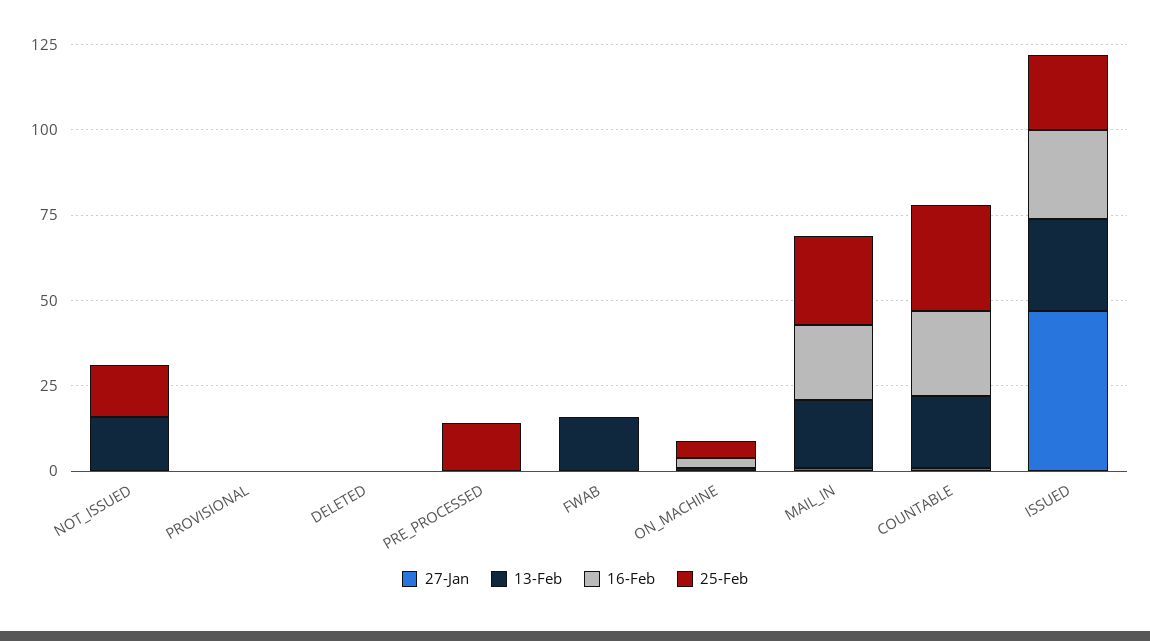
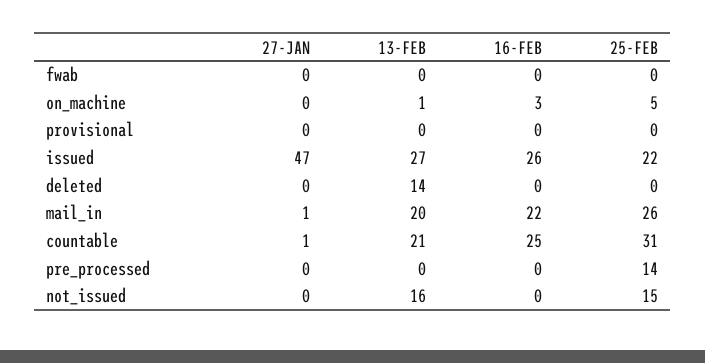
  {
    "27-Jan": {
      "NOT_ISSUED": 0,
      "PROVISIONAL": 0,
      "DELETED": 0,
      "PRE_PROCESSED": 0,
      "FWAB": 0,
      "ON_MACHINE": 0,
      "MAIL_IN": 1,
      "COUNTABLE": 1,
      "ISSUED": 47
    },
    "13-Feb": {
      "NOT_ISSUED": 16,
      "PROVISIONAL": 0,
-     "DELETED": 0,
+     "DELETED": 14,
      "PRE_PROCESSED": 0,
-     "FWAB": 15,
+     "FWAB": 0,
      "ON_MACHINE": 1,
      "MAIL_IN": 20,
      "COUNTABLE": 21,
      "ISSUED": 27
    },
    "16-Feb": {
      "NOT_ISSUED": 0,
      "PROVISIONAL": 0,
      "DELETED": 0,
      "PRE_PROCESSED": 0,
      "FWAB": 0,
      "ON_MACHINE": 3,
      "MAIL_IN": 22,
      "COUNTABLE": 25,
      "ISSUED": 26
    },
    "25-Feb": {
      "NOT_ISSUED": 15,
      "PROVISIONAL": 0,
      "DELETED": 0,
      "PRE_PROCESSED": 14,
      "FWAB": 0,
      "ON_MACHINE": 5,
      "MAIL_IN": 26,
      "COUNTABLE": 31,
      "ISSUED": 22
    }
  }

